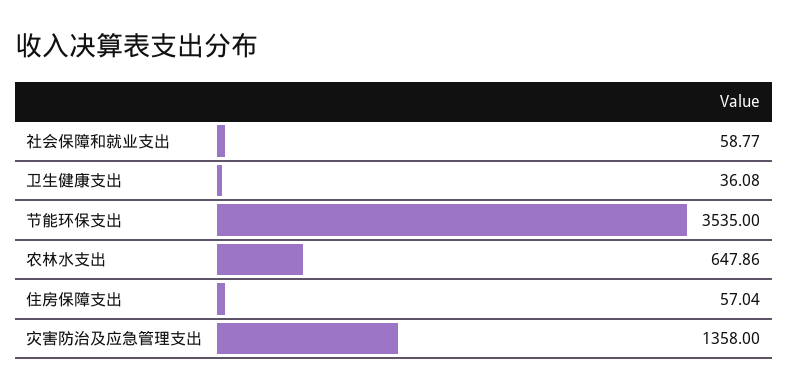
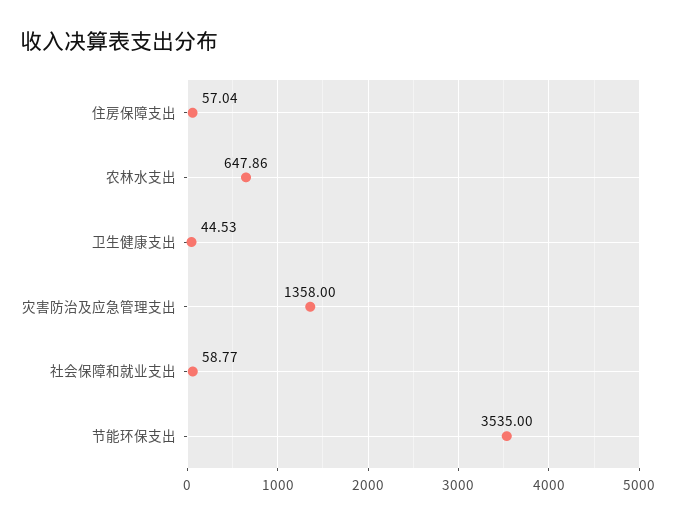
  {
    "社会保障和就业支出": 58.77,
-   "卫生健康支出": 36.08,
+   "卫生健康支出": 44.53,
    "节能环保支出": 3535,
    "农林水支出": 647.86,
    "住房保障支出": 57.04,
    "灾害防治及应急管理支出": 1358
  }

